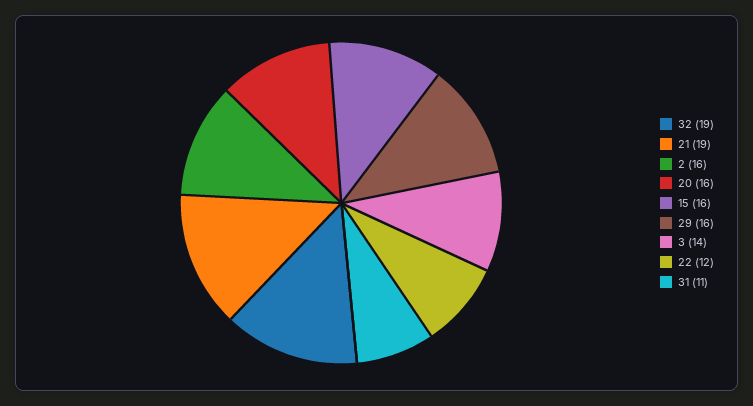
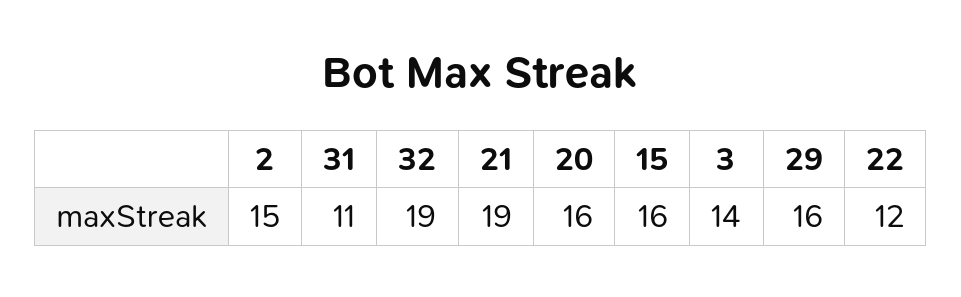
  {
    "32": 19,
    "21": 19,
-   "2": 16,
+   "2": 15,
    "20": 16,
    "15": 16,
    "29": 16,
    "3": 14,
    "22": 12,
    "31": 11
  }

